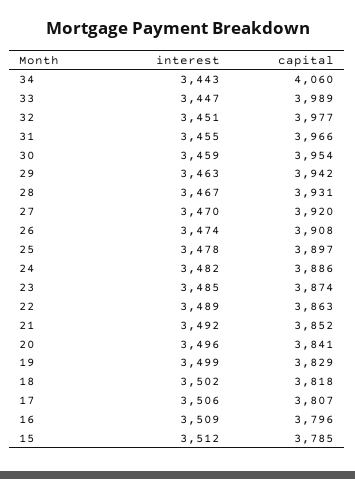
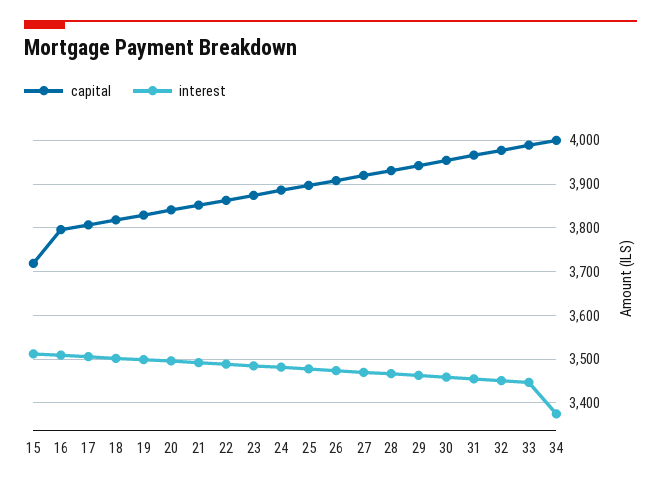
  {
    "interest": {
-     "34": 3443,
+     "34": 3380,
      "33": 3447,
      "32": 3451,
      "31": 3455,
      "30": 3459,
      "29": 3463,
      "28": 3467,
      "27": 3470,
      "26": 3474,
      "25": 3478,
      "24": 3482,
      "23": 3485,
      "22": 3489,
      "21": 3492,
      "20": 3496,
      "19": 3499,
      "18": 3502,
      "17": 3506,
      "16": 3509,
      "15": 3512
    },
    "capital": {
-     "34": 4060,
+     "34": 4000,
      "33": 3989,
      "32": 3977,
      "31": 3966,
      "30": 3954,
      "29": 3942,
      "28": 3931,
      "27": 3920,
      "26": 3908,
      "25": 3897,
      "24": 3886,
      "23": 3874,
      "22": 3863,
      "21": 3852,
      "20": 3841,
      "19": 3829,
      "18": 3818,
      "17": 3807,
      "16": 3796,
-     "15": 3785
+     "15": 3720
    }
  }

